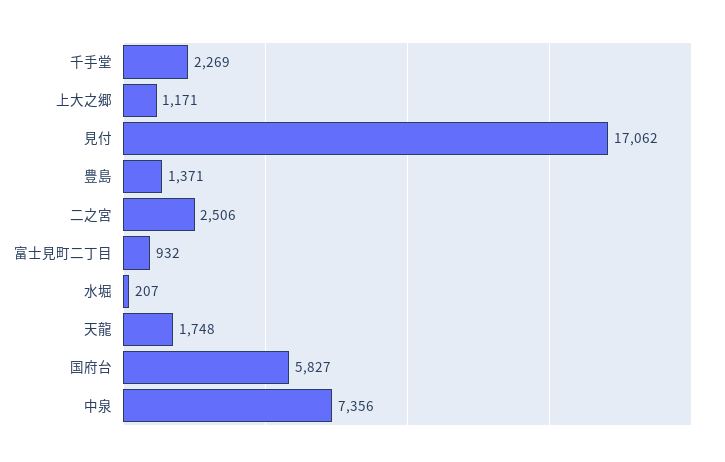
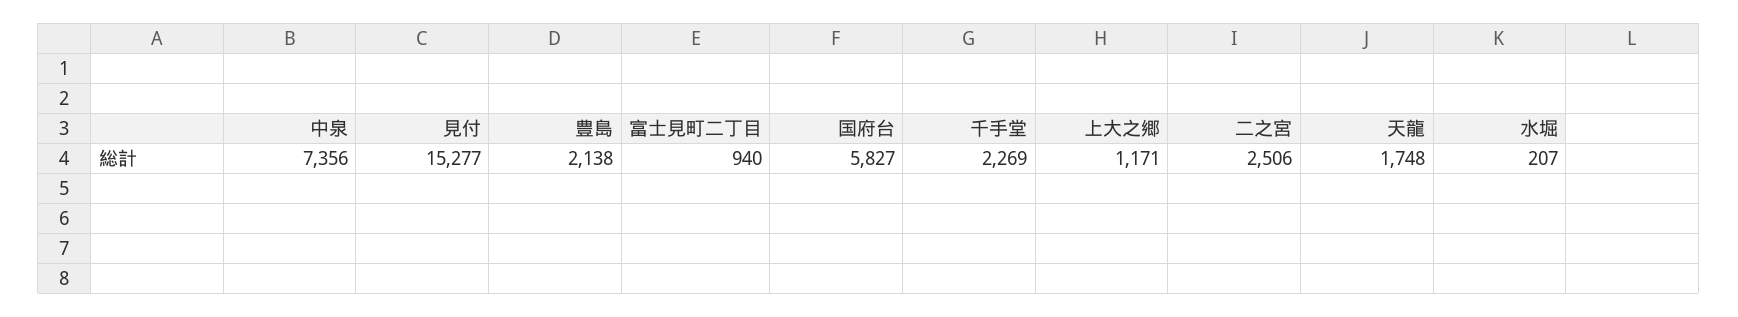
  {
    "千手堂": 2269,
    "上大之郷": 1171,
-   "見付": 17062,
+   "見付": 15277,
-   "豊島": 1371,
+   "豊島": 2138,
    "二之宮": 2506,
-   "富士見町二丁目": 932,
+   "富士見町二丁目": 940,
    "水堀": 207,
    "天龍": 1748,
    "国府台": 5827,
    "中泉": 7356
  }

